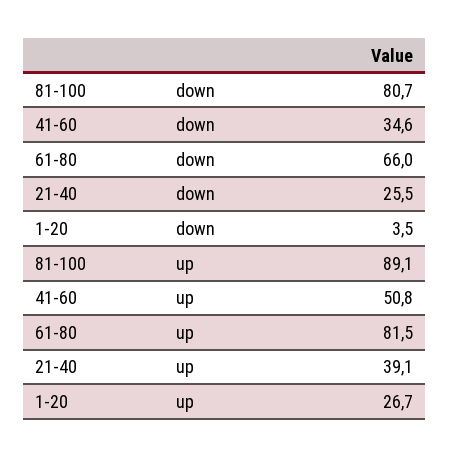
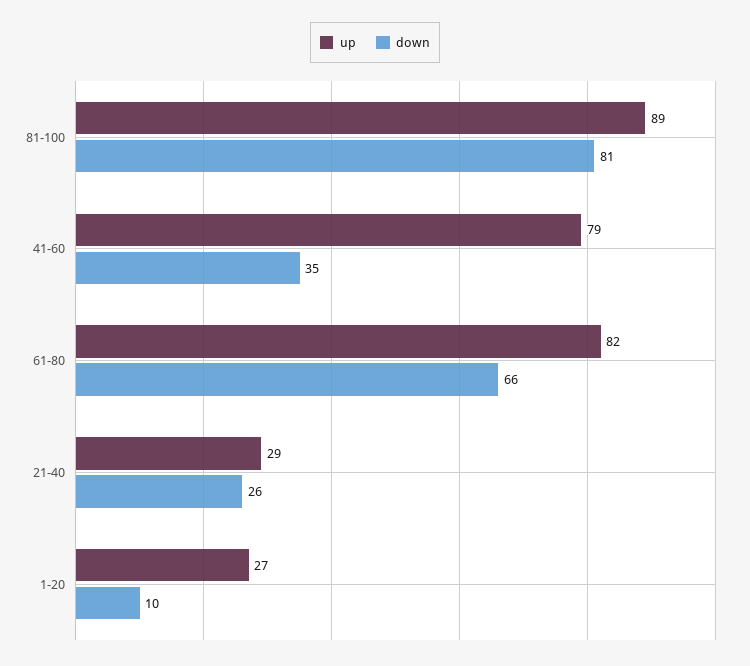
  {
    "down": {
      "81-100": 80.7,
      "41-60": 34.6,
      "61-80": 66,
      "21-40": 25.5,
-     "1-20": 3.5
+     "1-20": 10
    },
    "up": {
      "81-100": 89.1,
-     "41-60": 50.8,
+     "41-60": 79,
      "61-80": 81.5,
-     "21-40": 39.1,
+     "21-40": 29,
      "1-20": 26.7
    }
  }

